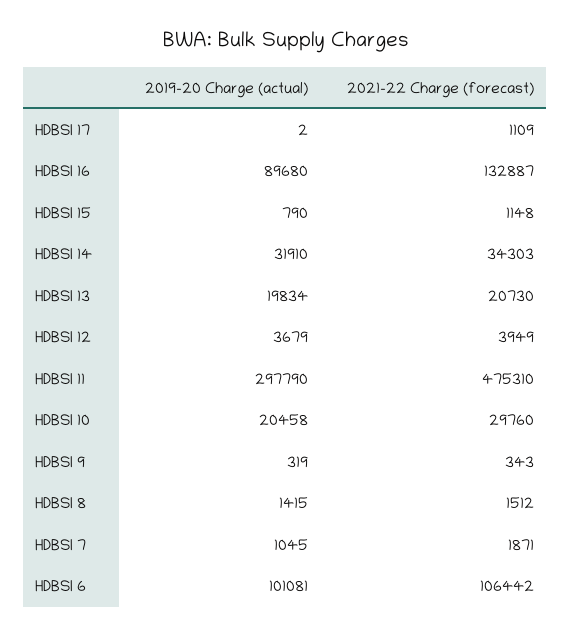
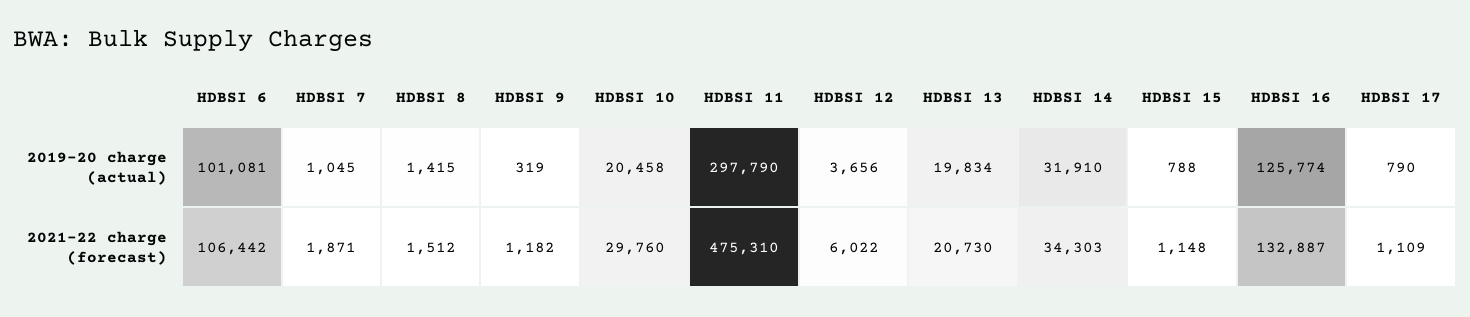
  {
    "2019-20 Charge (actual)": {
-     "HDBSI 17": 2,
+     "HDBSI 17": 790,
-     "HDBSI 16": 89680,
+     "HDBSI 16": 125774,
-     "HDBSI 15": 790,
+     "HDBSI 15": 788,
      "HDBSI 14": 31910,
      "HDBSI 13": 19834,
-     "HDBSI 12": 3679,
+     "HDBSI 12": 3656,
      "HDBSI 11": 297790,
      "HDBSI 10": 20458,
      "HDBSI 9": 319,
      "HDBSI 8": 1415,
      "HDBSI 7": 1045,
      "HDBSI 6": 101081
    },
    "2021-22 Charge (forecast)": {
      "HDBSI 17": 1109,
      "HDBSI 16": 132887,
      "HDBSI 15": 1148,
      "HDBSI 14": 34303,
      "HDBSI 13": 20730,
-     "HDBSI 12": 3949,
+     "HDBSI 12": 6022,
      "HDBSI 11": 475310,
      "HDBSI 10": 29760,
-     "HDBSI 9": 343,
+     "HDBSI 9": 1182,
      "HDBSI 8": 1512,
      "HDBSI 7": 1871,
      "HDBSI 6": 106442
    }
  }

